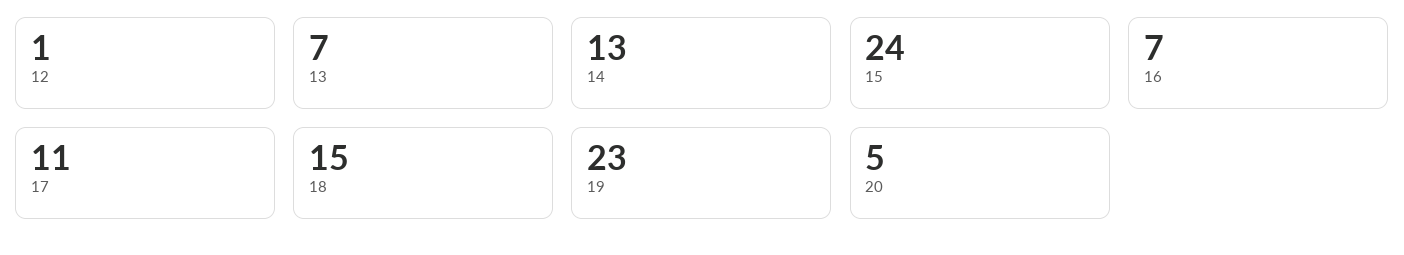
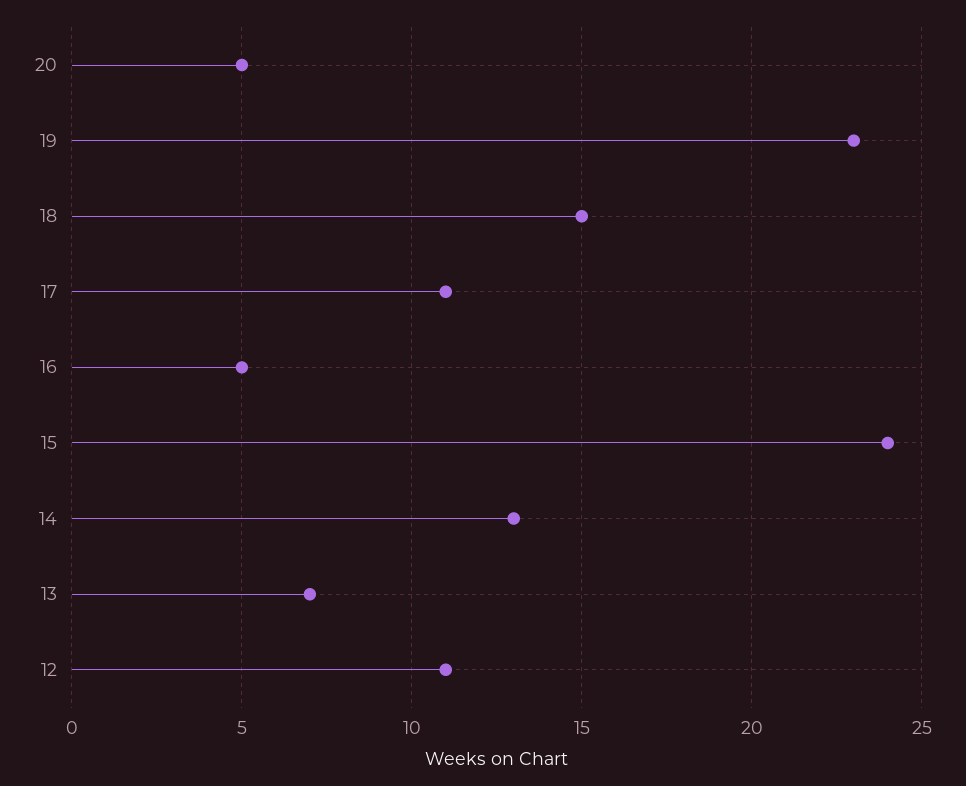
  {
-   "12": 1,
+   "12": 11,
    "13": 7,
    "14": 13,
    "15": 24,
-   "16": 7,
+   "16": 5,
    "17": 11,
    "18": 15,
    "19": 23,
    "20": 5
  }

